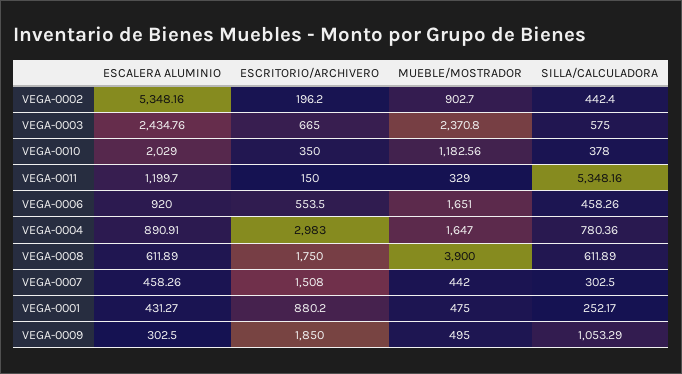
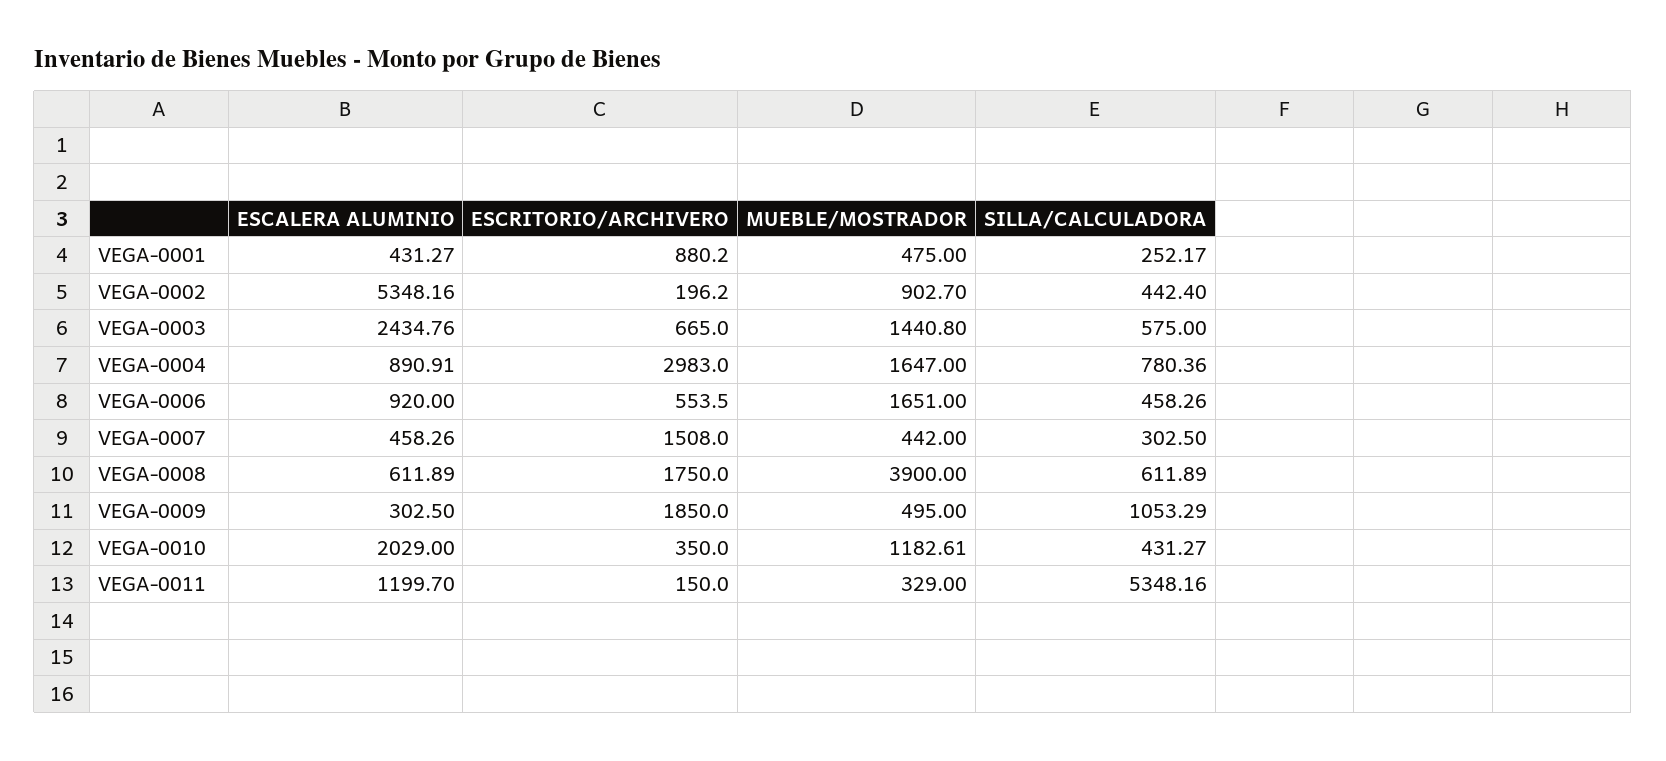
  {
    "ESCALERA ALUMINIO": {
      "VEGA-0002": 5348.16,
      "VEGA-0003": 2434.76,
      "VEGA-0010": 2029,
      "VEGA-0011": 1199.7,
      "VEGA-0006": 920,
      "VEGA-0004": 890.91,
      "VEGA-0008": 611.89,
      "VEGA-0007": 458.26,
      "VEGA-0001": 431.27,
      "VEGA-0009": 302.5
    },
    "ESCRITORIO/ARCHIVERO": {
      "VEGA-0002": 196.2,
      "VEGA-0003": 665,
      "VEGA-0010": 350,
      "VEGA-0011": 150,
      "VEGA-0006": 553.5,
      "VEGA-0004": 2983,
      "VEGA-0008": 1750,
      "VEGA-0007": 1508,
      "VEGA-0001": 880.2,
      "VEGA-0009": 1850
    },
    "MUEBLE/MOSTRADOR": {
      "VEGA-0002": 902.7,
-     "VEGA-0003": 2370.8,
+     "VEGA-0003": 1440.8,
-     "VEGA-0010": 1182.56,
+     "VEGA-0010": 1182.61,
      "VEGA-0011": 329,
      "VEGA-0006": 1651,
      "VEGA-0004": 1647,
      "VEGA-0008": 3900,
      "VEGA-0007": 442,
      "VEGA-0001": 475,
      "VEGA-0009": 495
    },
    "SILLA/CALCULADORA": {
      "VEGA-0002": 442.4,
      "VEGA-0003": 575,
-     "VEGA-0010": 378,
+     "VEGA-0010": 431.27,
      "VEGA-0011": 5348.16,
      "VEGA-0006": 458.26,
      "VEGA-0004": 780.36,
      "VEGA-0008": 611.89,
      "VEGA-0007": 302.5,
      "VEGA-0001": 252.17,
      "VEGA-0009": 1053.29
    }
  }

